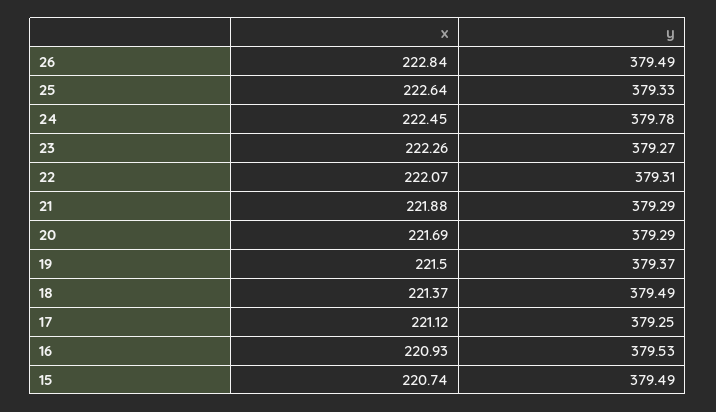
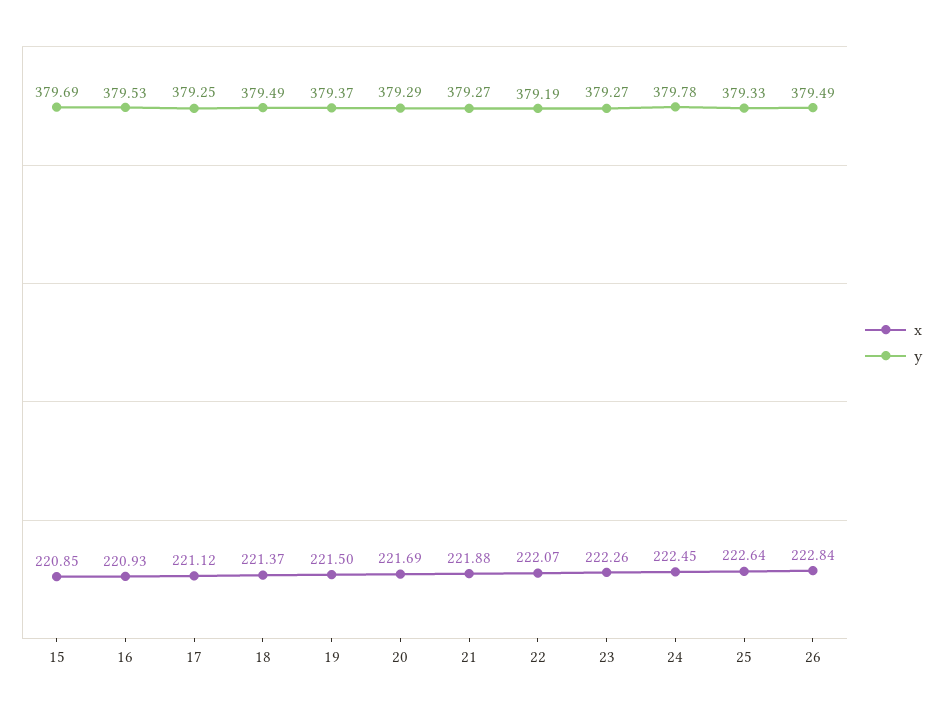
  {
    "x": {
      "26": 222.84,
      "25": 222.64,
      "24": 222.45,
      "23": 222.26,
      "22": 222.07,
      "21": 221.88,
      "20": 221.69,
      "19": 221.5,
      "18": 221.37,
      "17": 221.12,
      "16": 220.93,
-     "15": 220.74
+     "15": 220.85
    },
    "y": {
      "26": 379.49,
      "25": 379.33,
      "24": 379.78,
      "23": 379.27,
-     "22": 379.31,
+     "22": 379.19,
-     "21": 379.29,
+     "21": 379.27,
      "20": 379.29,
      "19": 379.37,
      "18": 379.49,
      "17": 379.25,
      "16": 379.53,
-     "15": 379.49
+     "15": 379.69
    }
  }

